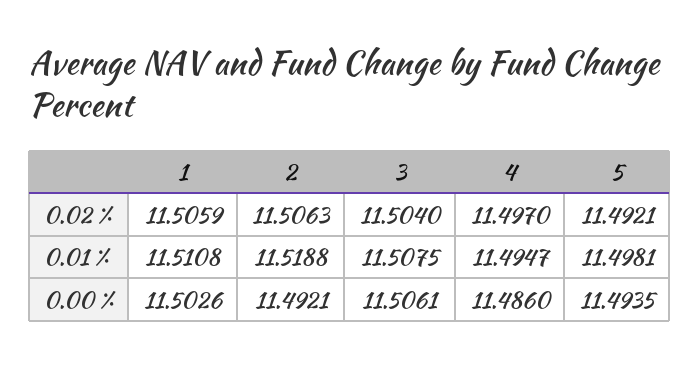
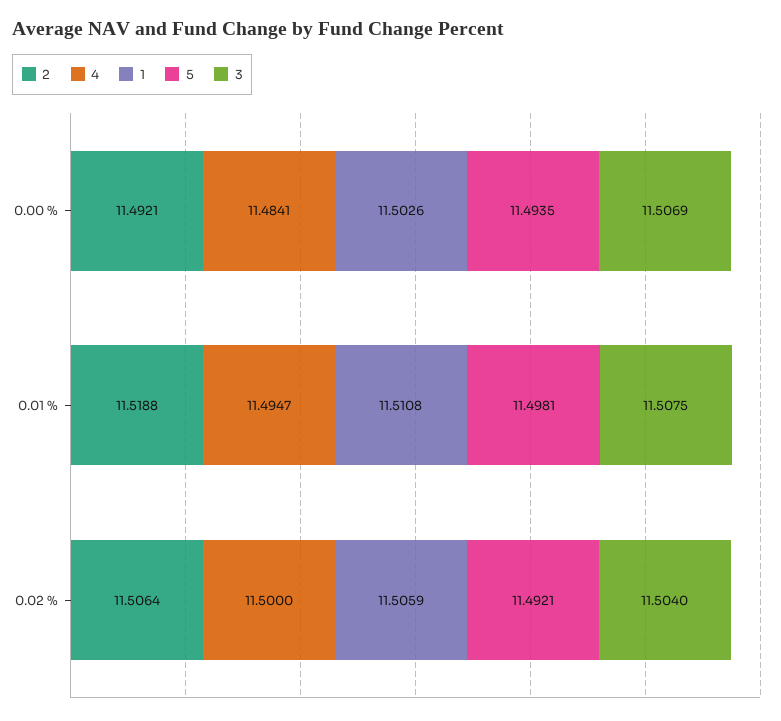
  {
    "1": {
      "0.02 %": 11.5059,
      "0.01 %": 11.5108,
      "0.00 %": 11.5026
    },
    "2": {
-     "0.02 %": 11.5063,
+     "0.02 %": 11.5064,
      "0.01 %": 11.5188,
      "0.00 %": 11.4921
    },
    "3": {
      "0.02 %": 11.504,
      "0.01 %": 11.5075,
-     "0.00 %": 11.5061
+     "0.00 %": 11.5069
    },
    "4": {
-     "0.02 %": 11.497,
+     "0.02 %": 11.5,
      "0.01 %": 11.4947,
-     "0.00 %": 11.486
+     "0.00 %": 11.4841
    },
    "5": {
      "0.02 %": 11.4921,
      "0.01 %": 11.4981,
      "0.00 %": 11.4935
    }
  }

